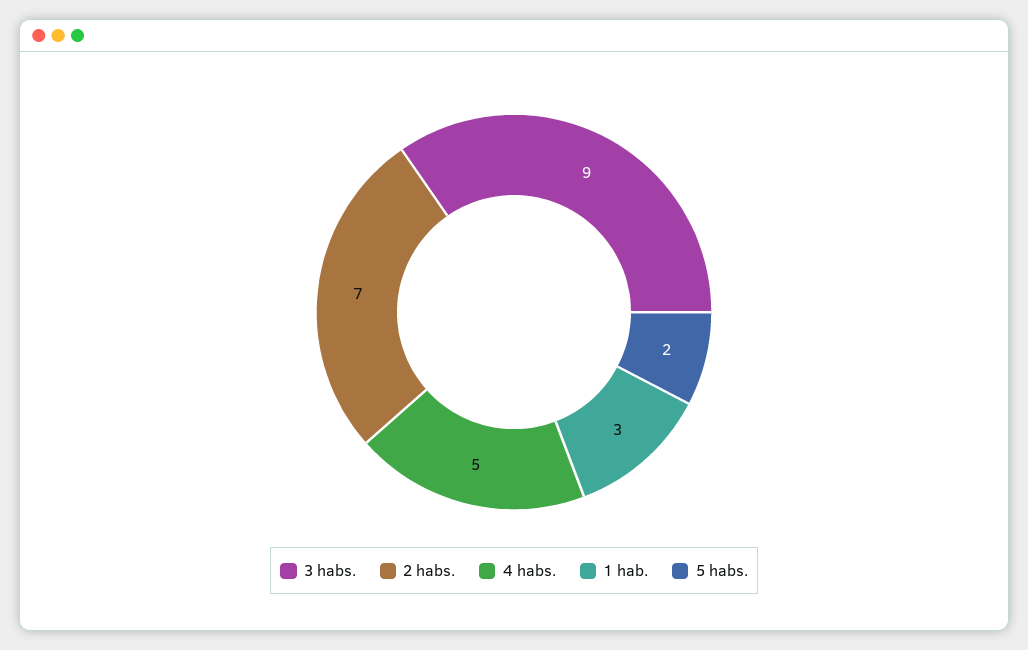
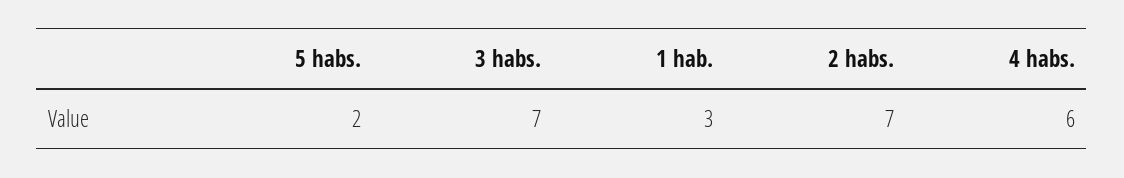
  {
-   "3 habs.": 9,
+   "3 habs.": 7,
    "2 habs.": 7,
-   "4 habs.": 5,
+   "4 habs.": 6,
    "1 hab.": 3,
    "5 habs.": 2
  }

